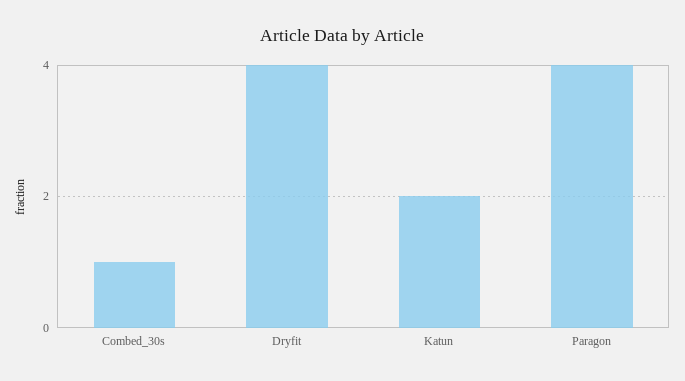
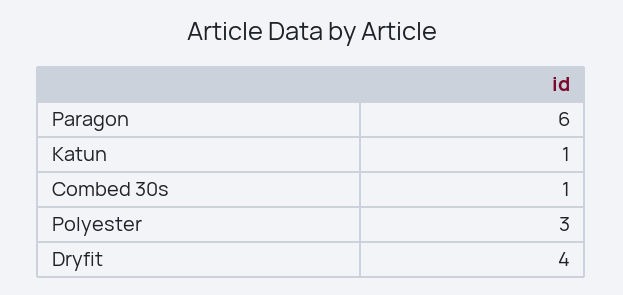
  {
    "Combed_30s": 1,
    "Dryfit": 4,
-   "Katun": 2,
+   "Katun": 1,
-   "Paragon": 4
+   "Paragon": 6,
+   "Polyester": 3
  }

